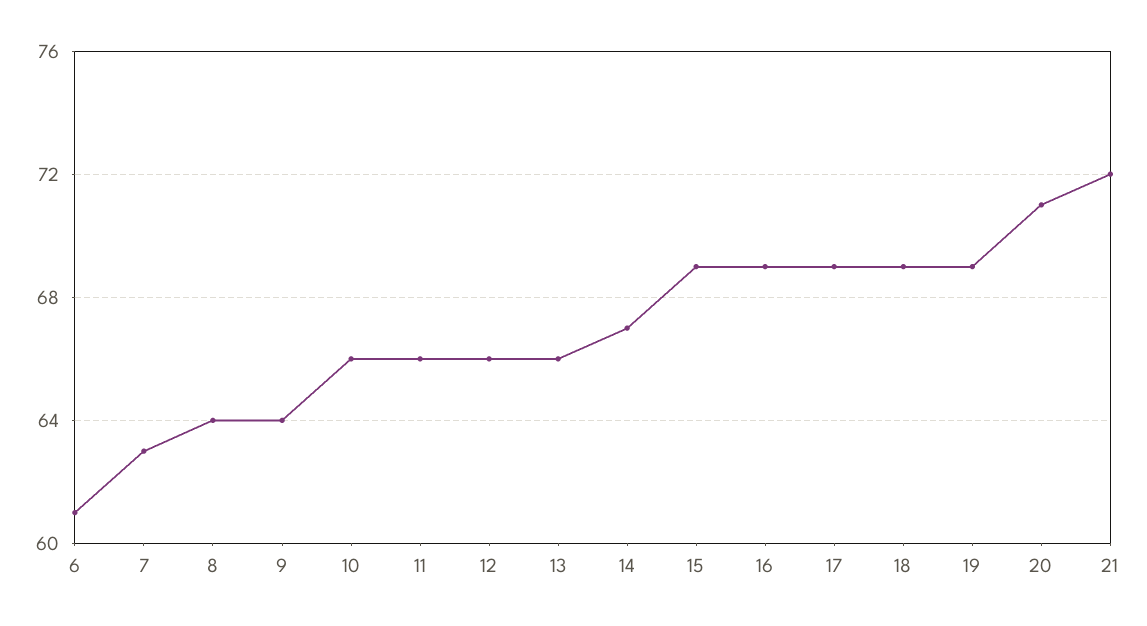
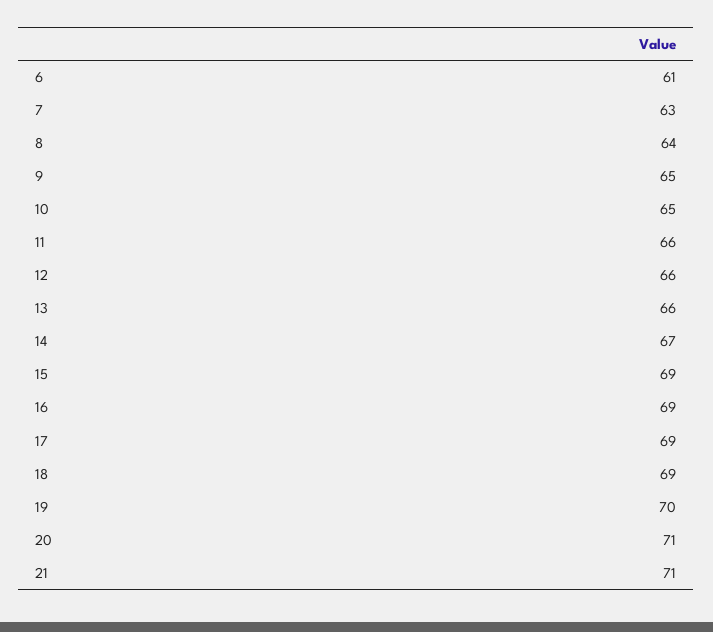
  {
    "6": 61,
    "7": 63,
    "8": 64,
-   "9": 64,
+   "9": 65,
-   "10": 66,
+   "10": 65,
    "11": 66,
    "12": 66,
    "13": 66,
    "14": 67,
    "15": 69,
    "16": 69,
    "17": 69,
    "18": 69,
-   "19": 69,
+   "19": 70,
    "20": 71,
-   "21": 72
+   "21": 71
  }

